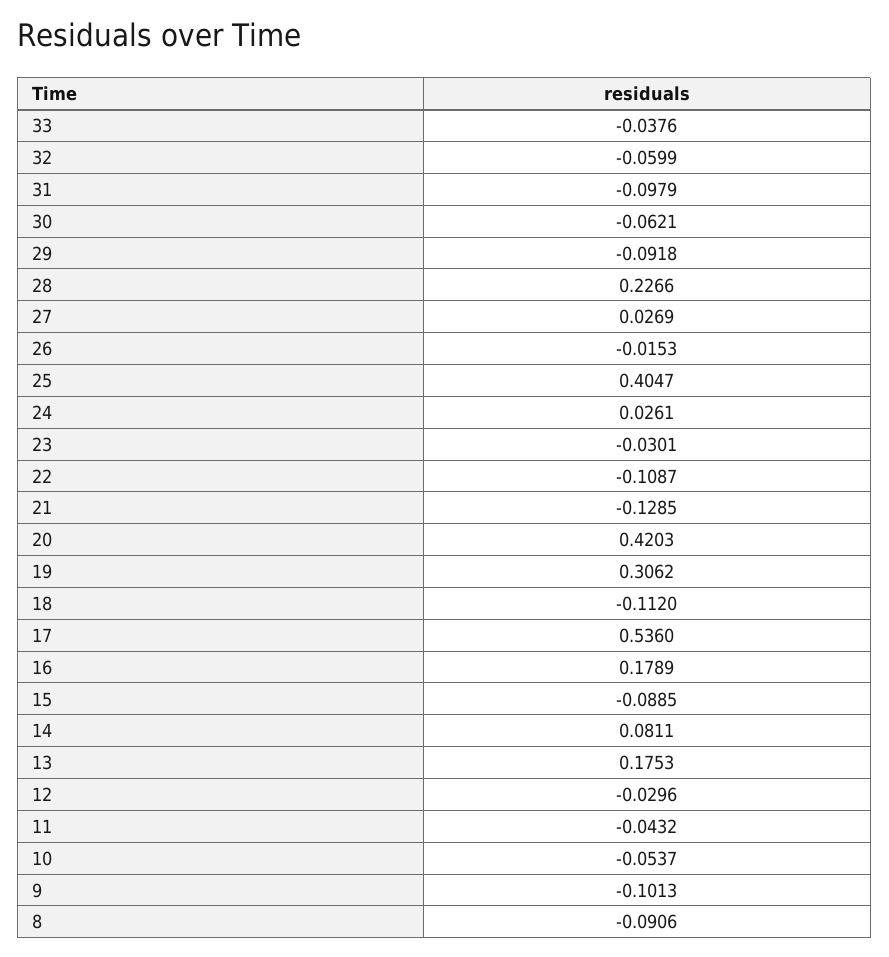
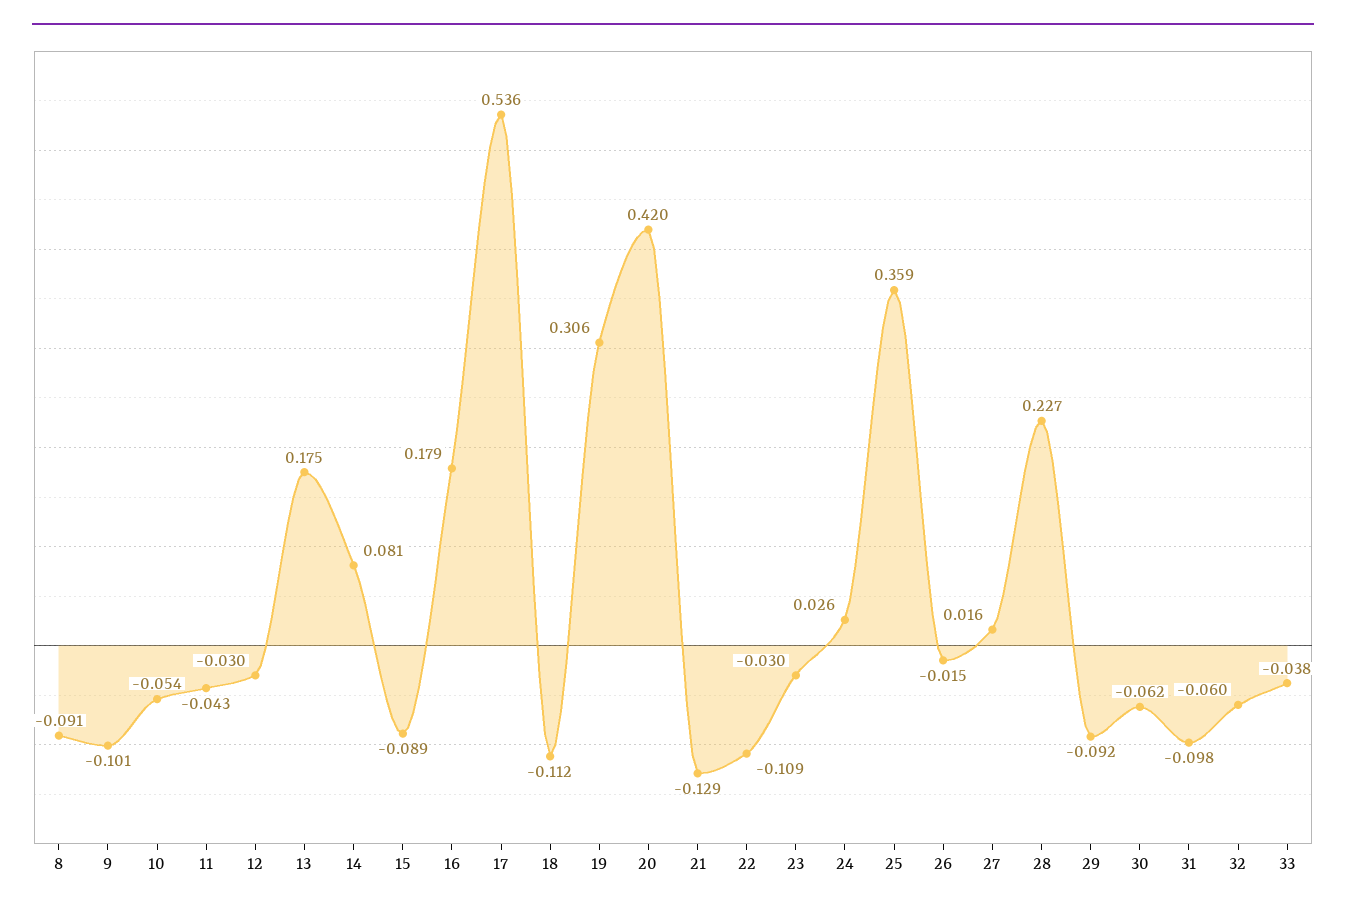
  {
    "33": -0.0376,
    "32": -0.0599,
    "31": -0.0979,
    "30": -0.0621,
    "29": -0.0918,
    "28": 0.2266,
-   "27": 0.0269,
+   "27": 0.016,
    "26": -0.0153,
-   "25": 0.4047,
+   "25": 0.359,
    "24": 0.0261,
    "23": -0.0301,
    "22": -0.1087,
    "21": -0.1285,
    "20": 0.4203,
    "19": 0.3062,
    "18": -0.112,
    "17": 0.536,
    "16": 0.1789,
    "15": -0.0885,
    "14": 0.0811,
    "13": 0.1753,
    "12": -0.0296,
    "11": -0.0432,
    "10": -0.0537,
    "9": -0.1013,
    "8": -0.0906
  }

